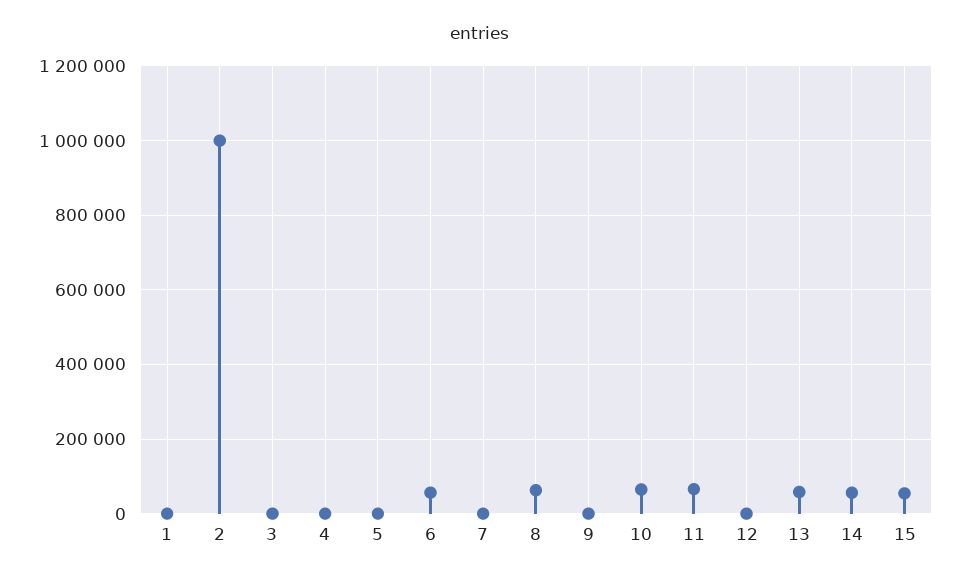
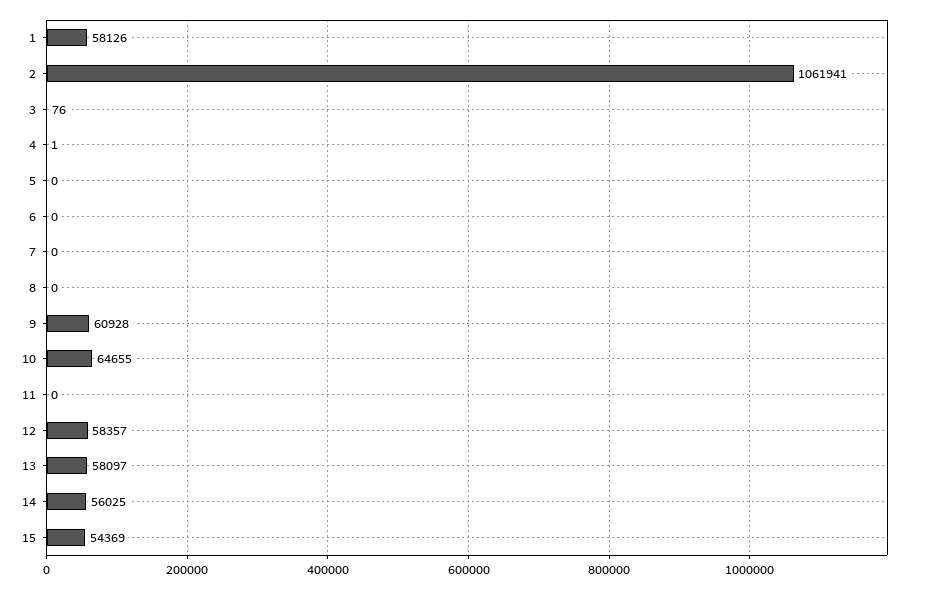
  {
-   "1": 0,
+   "1": 58126,
-   "2": 1000000,
+   "2": 1061941,
    "3": 76,
    "4": 1,
    "5": 0,
-   "6": 60000,
+   "6": 0,
    "7": 0,
-   "8": 60000,
+   "8": 0,
-   "9": 0,
+   "9": 60928,
    "10": 64655,
-   "11": 60000,
+   "11": 0,
-   "12": 0,
+   "12": 58357,
    "13": 58097,
    "14": 56025,
    "15": 54369
  }

